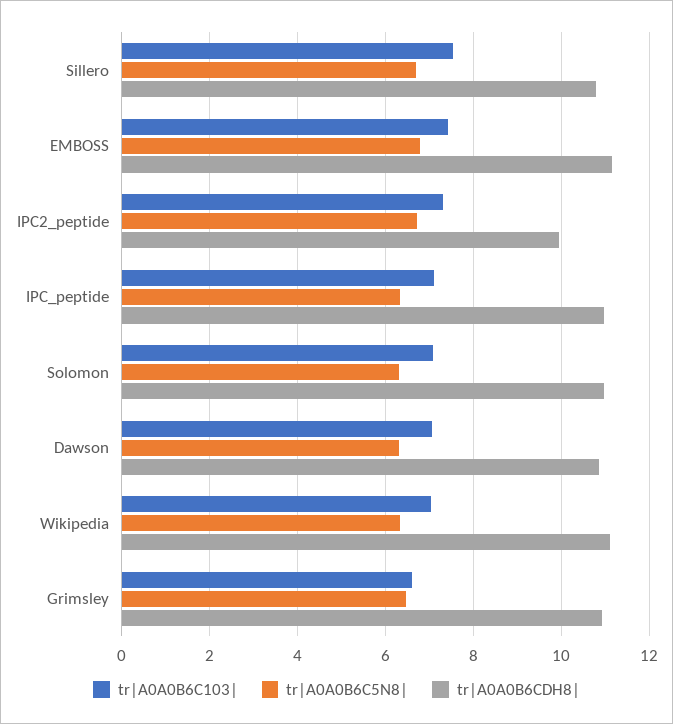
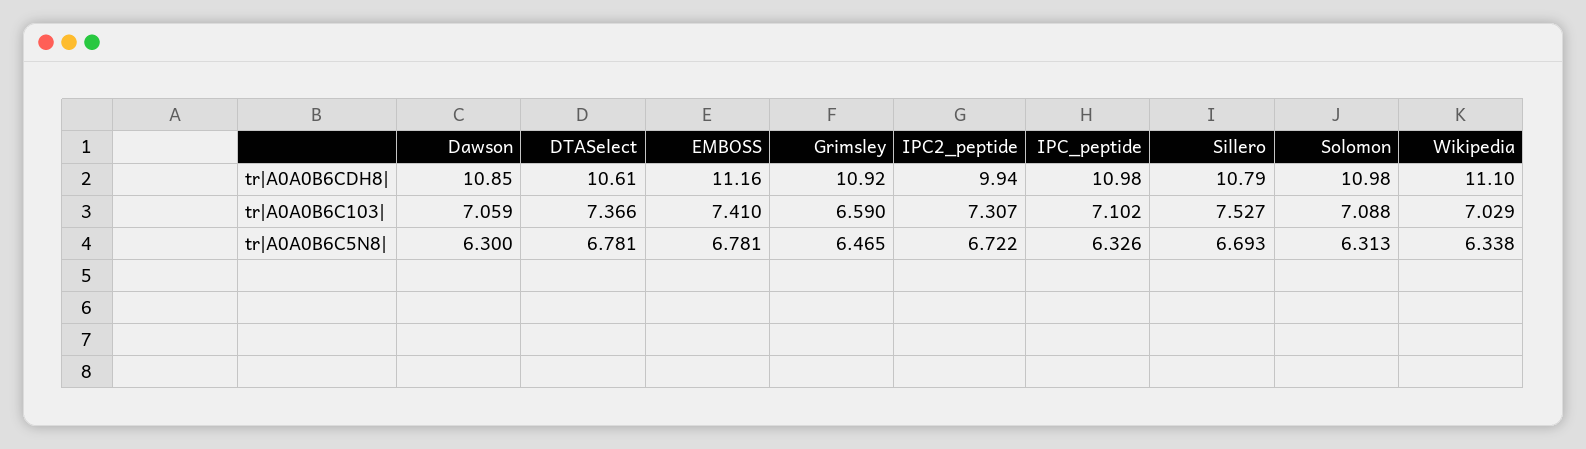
  {
    "tr|A0A0B6C103|": {
      "Sillero": 7.527,
      "EMBOSS": 7.41,
      "IPC2_peptide": 7.307,
      "IPC_peptide": 7.102,
      "Solomon": 7.088,
      "Dawson": 7.059,
      "Wikipedia": 7.029,
-     "Grimsley": 6.59
+     "Grimsley": 6.59,
+     "DTASelect": 7.366
    },
    "tr|A0A0B6C5N8|": {
      "Sillero": 6.693,
      "EMBOSS": 6.781,
      "IPC2_peptide": 6.722,
      "IPC_peptide": 6.326,
      "Solomon": 6.313,
      "Dawson": 6.3,
      "Wikipedia": 6.338,
-     "Grimsley": 6.465
+     "Grimsley": 6.465,
+     "DTASelect": 6.781
    },
    "tr|A0A0B6CDH8|": {
      "Sillero": 10.79,
      "EMBOSS": 11.16,
      "IPC2_peptide": 9.94,
      "IPC_peptide": 10.98,
      "Solomon": 10.98,
      "Dawson": 10.85,
      "Wikipedia": 11.1,
-     "Grimsley": 10.92
+     "Grimsley": 10.92,
+     "DTASelect": 10.61
    }
  }

